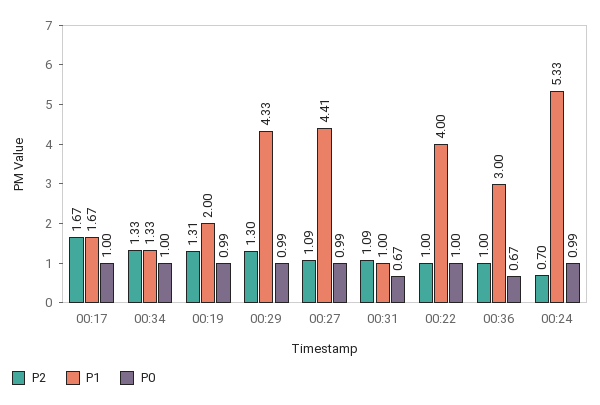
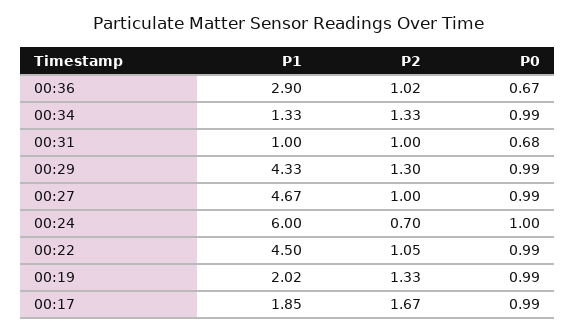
  {
    "P2": {
      "00:17": 1.67,
      "00:34": 1.33,
-     "00:19": 1.31,
+     "00:19": 1.33,
      "00:29": 1.3,
-     "00:27": 1.09,
+     "00:27": 1,
-     "00:31": 1.09,
+     "00:31": 1,
-     "00:22": 1,
+     "00:22": 1.05,
-     "00:36": 1,
+     "00:36": 1.02,
      "00:24": 0.7
    },
    "P1": {
-     "00:17": 1.67,
+     "00:17": 1.85,
      "00:34": 1.33,
-     "00:19": 2,
+     "00:19": 2.02,
      "00:29": 4.33,
-     "00:27": 4.41,
+     "00:27": 4.67,
      "00:31": 1,
-     "00:22": 4,
+     "00:22": 4.5,
-     "00:36": 3,
+     "00:36": 2.9,
-     "00:24": 5.33
+     "00:24": 6
    },
    "P0": {
-     "00:17": 1,
+     "00:17": 0.99,
-     "00:34": 1,
+     "00:34": 0.99,
      "00:19": 0.99,
      "00:29": 0.99,
      "00:27": 0.99,
-     "00:31": 0.67,
+     "00:31": 0.68,
-     "00:22": 1,
+     "00:22": 0.99,
      "00:36": 0.67,
-     "00:24": 0.99
+     "00:24": 1
    }
  }

